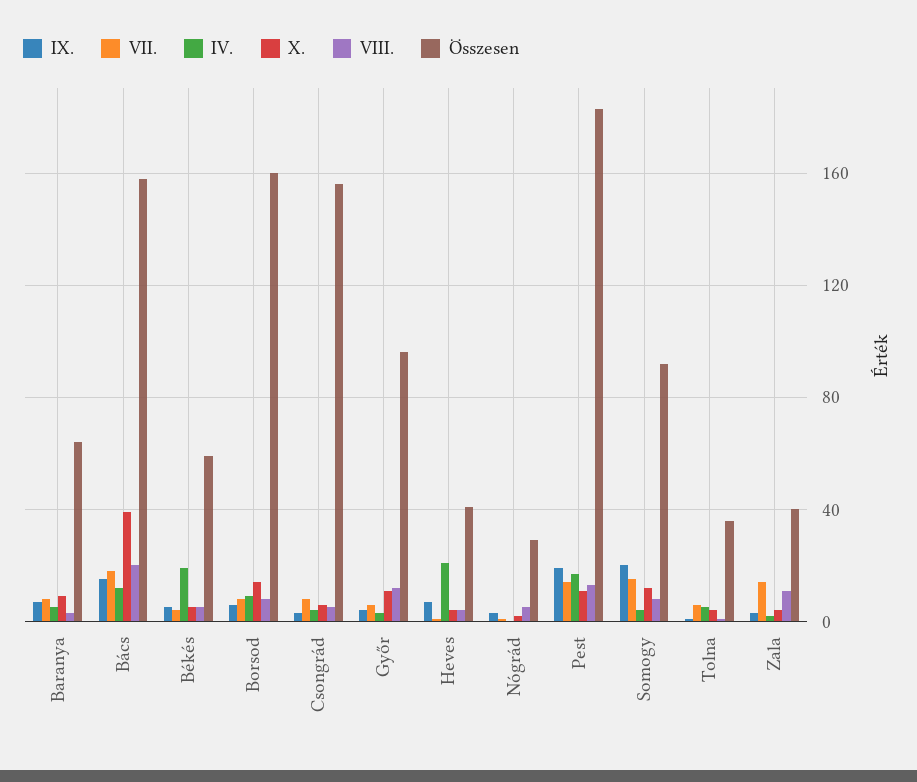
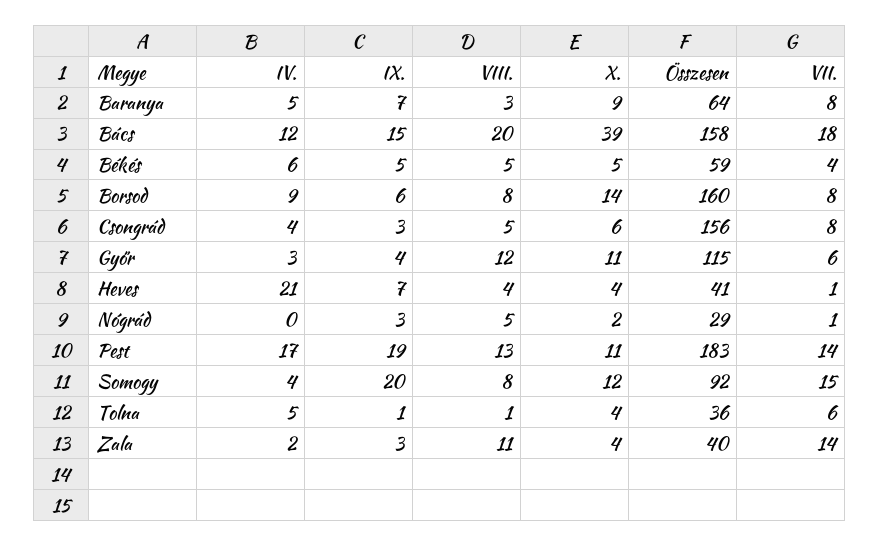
  {
    "IX.": {
      "Baranya": 7,
      "Bács": 15,
      "Békés": 5,
      "Borsod": 6,
      "Csongrád": 3,
      "Győr": 4,
      "Heves": 7,
      "Nógrád": 3,
      "Pest": 19,
      "Somogy": 20,
      "Tolna": 1,
      "Zala": 3
    },
    "VII.": {
      "Baranya": 8,
      "Bács": 18,
      "Békés": 4,
      "Borsod": 8,
      "Csongrád": 8,
      "Győr": 6,
      "Heves": 1,
      "Nógrád": 1,
      "Pest": 14,
      "Somogy": 15,
      "Tolna": 6,
      "Zala": 14
    },
    "IV.": {
      "Baranya": 5,
      "Bács": 12,
-     "Békés": 20,
+     "Békés": 6,
      "Borsod": 9,
      "Csongrád": 4,
      "Győr": 3,
      "Heves": 21,
      "Nógrád": 0,
      "Pest": 17,
      "Somogy": 4,
      "Tolna": 5,
      "Zala": 2
    },
    "X.": {
      "Baranya": 9,
      "Bács": 39,
      "Békés": 5,
      "Borsod": 14,
      "Csongrád": 6,
      "Győr": 11,
      "Heves": 4,
      "Nógrád": 2,
      "Pest": 11,
      "Somogy": 12,
      "Tolna": 4,
      "Zala": 4
    },
    "VIII.": {
      "Baranya": 3,
      "Bács": 20,
      "Békés": 5,
      "Borsod": 8,
      "Csongrád": 5,
      "Győr": 12,
      "Heves": 4,
      "Nógrád": 5,
      "Pest": 13,
      "Somogy": 8,
      "Tolna": 1,
      "Zala": 11
    },
    "Összesen": {
      "Baranya": 64,
      "Bács": 158,
      "Békés": 59,
      "Borsod": 160,
      "Csongrád": 156,
-     "Győr": 95,
+     "Győr": 115,
      "Heves": 41,
      "Nógrád": 29,
      "Pest": 183,
      "Somogy": 92,
      "Tolna": 36,
      "Zala": 40
    }
  }

